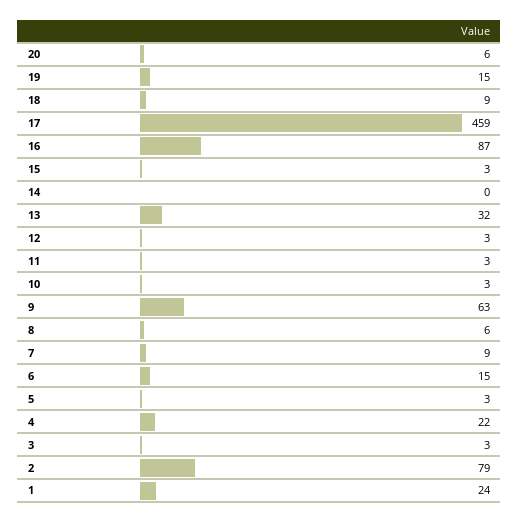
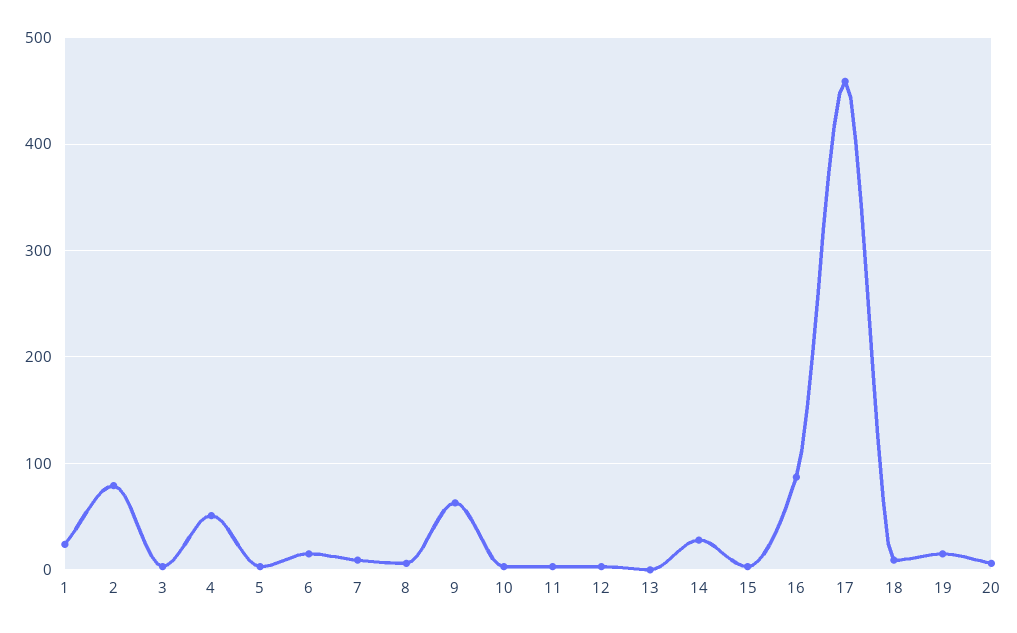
  {
    "20": 6,
    "19": 15,
    "18": 9,
    "17": 459,
    "16": 87,
    "15": 3,
-   "14": 0,
+   "14": 30,
-   "13": 32,
+   "13": 0,
    "12": 3,
    "11": 3,
    "10": 3,
    "9": 63,
    "8": 6,
    "7": 9,
    "6": 15,
    "5": 3,
-   "4": 22,
+   "4": 50,
    "3": 3,
    "2": 79,
    "1": 24
  }

